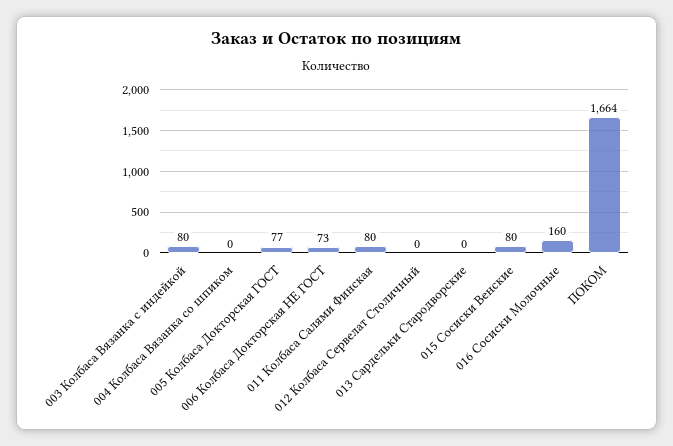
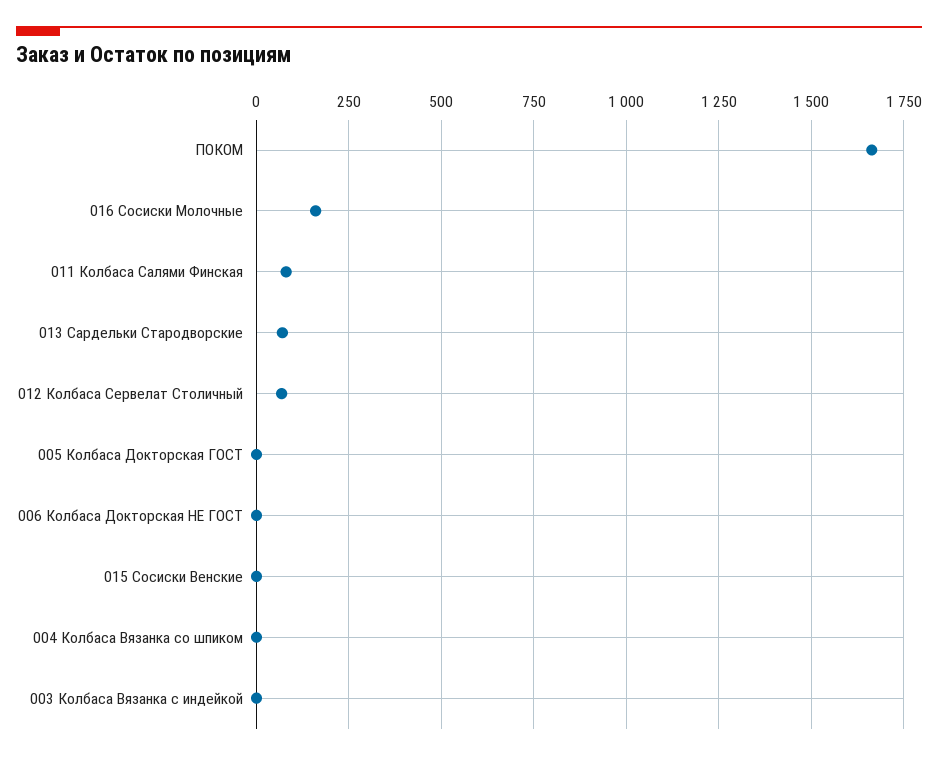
  {
-   "003 Колбаса Вязанка с индейкой": 80,
+   "003 Колбаса Вязанка с индейкой": 0,
    "004 Колбаса Вязанка со шпиком": 0,
-   "005 Колбаса Докторская ГОСТ": 77,
+   "005 Колбаса Докторская ГОСТ": 0,
-   "006 Колбаса Докторская НЕ ГОСТ": 73,
+   "006 Колбаса Докторская НЕ ГОСТ": 0,
    "011 Колбаса Салями Финская": 80,
-   "012 Колбаса Сервелат Столичный": 0,
+   "012 Колбаса Сервелат Столичный": 75,
-   "013 Сардельки Стародворские": 0,
+   "013 Сардельки Стародворские": 75,
-   "015 Сосиски Венские": 80,
+   "015 Сосиски Венские": 0,
    "016 Сосиски Молочные": 160,
    "ПОКОМ": 1664
  }

